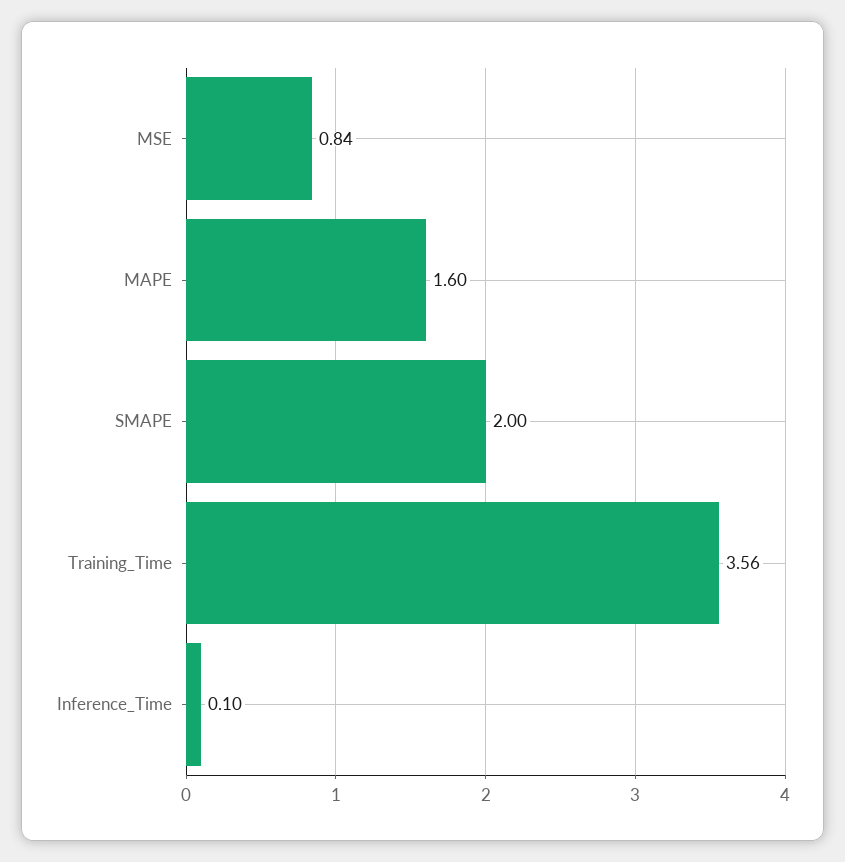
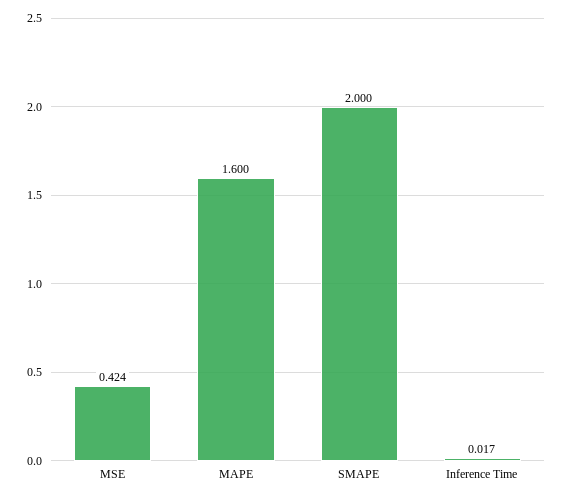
  {
-   "MSE": 0.84,
+   "MSE": 0.424,
    "MAPE": 1.6,
    "SMAPE": 2,
-   "Training_Time": 3.56,
-   "Inference_Time": 0.1
+   "Inference_Time": 0.017
  }

